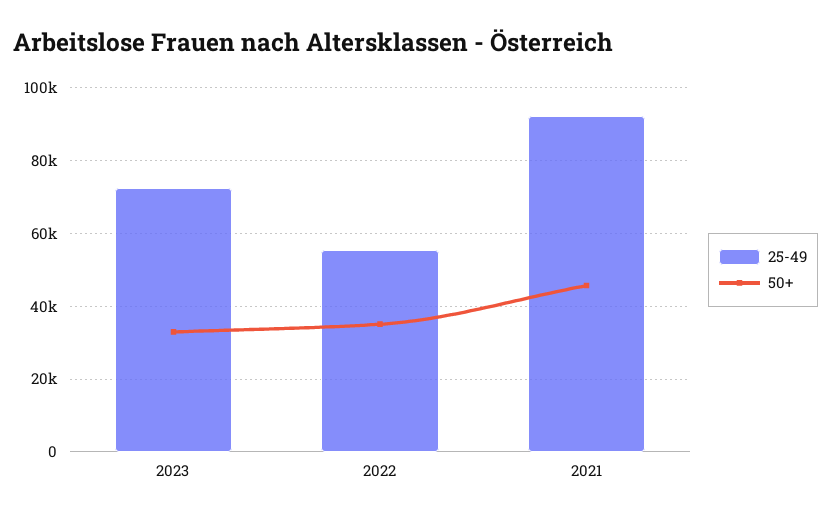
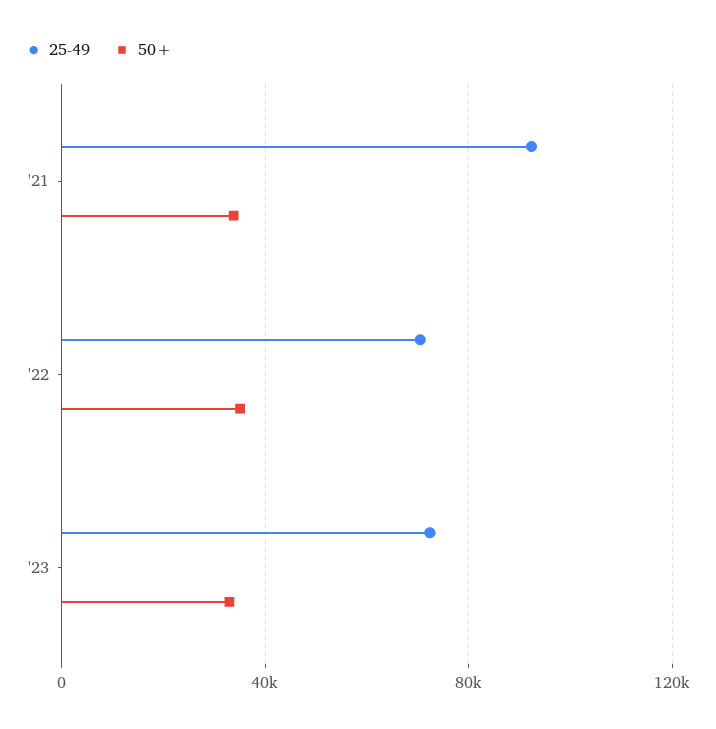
  {
    "25-49": {
      "2023": 72000,
-     "2022": 56000,
+     "2022": 70000,
      "2021": 92000
    },
    "50+": {
      "2023": 32000,
      "2022": 36000,
-     "2021": 46000
+     "2021": 35000
    }
  }

